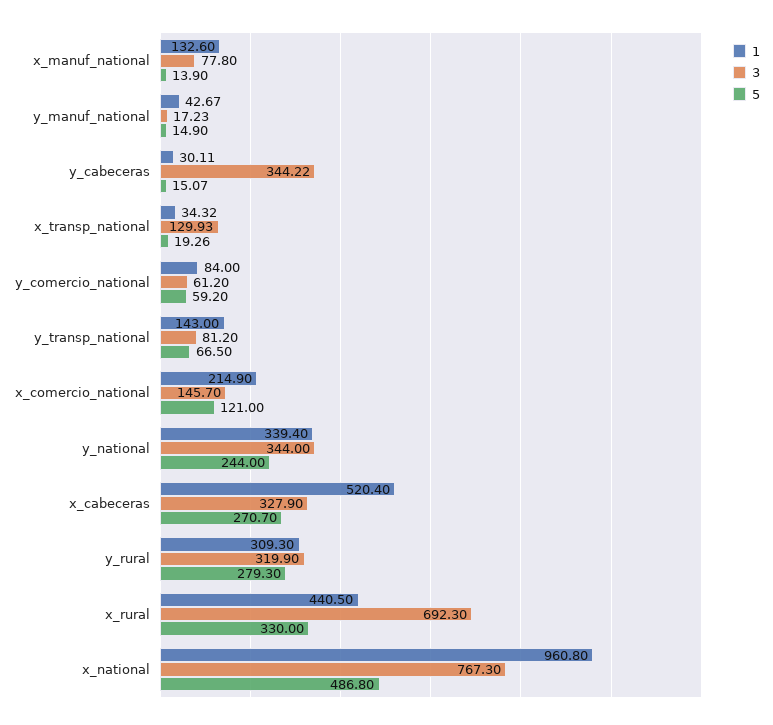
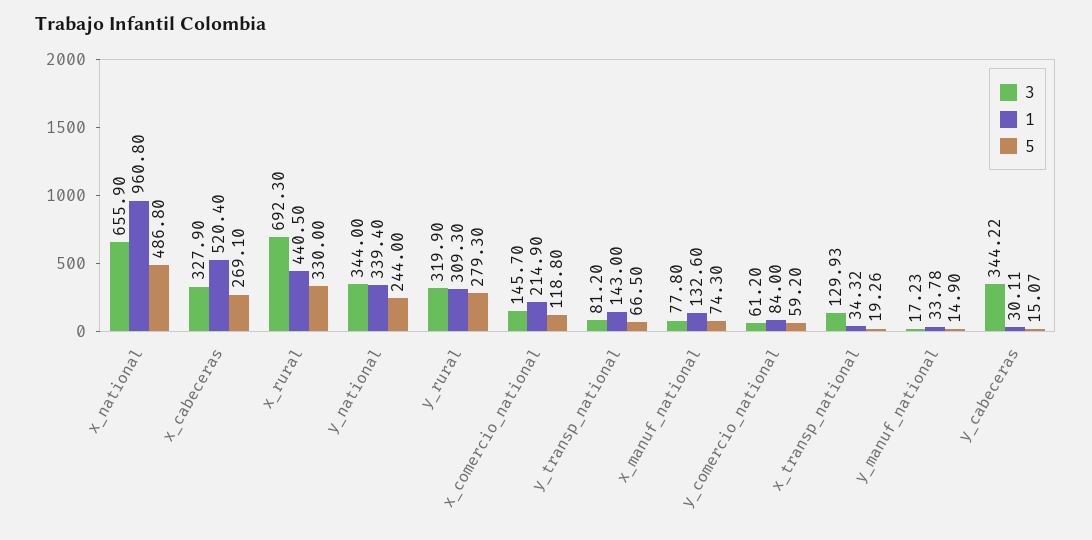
  {
    "1": {
      "x_manuf_national": 132.6,
-     "y_manuf_national": 42.67,
+     "y_manuf_national": 33.78,
      "y_cabeceras": 30.11,
      "x_transp_national": 34.32,
      "y_comercio_national": 84,
      "y_transp_national": 143,
      "x_comercio_national": 214.9,
      "y_national": 339.4,
      "x_cabeceras": 520.4,
      "y_rural": 309.3,
      "x_rural": 440.5,
      "x_national": 960.8
    },
    "3": {
      "x_manuf_national": 77.8,
      "y_manuf_national": 17.23,
      "y_cabeceras": 344.22,
      "x_transp_national": 129.93,
      "y_comercio_national": 61.2,
      "y_transp_national": 81.2,
      "x_comercio_national": 145.7,
      "y_national": 344,
      "x_cabeceras": 327.9,
      "y_rural": 319.9,
      "x_rural": 692.3,
-     "x_national": 767.3
+     "x_national": 655.9
    },
    "5": {
-     "x_manuf_national": 13.9,
+     "x_manuf_national": 74.3,
      "y_manuf_national": 14.9,
      "y_cabeceras": 15.07,
      "x_transp_national": 19.26,
      "y_comercio_national": 59.2,
      "y_transp_national": 66.5,
-     "x_comercio_national": 121,
+     "x_comercio_national": 118.8,
      "y_national": 244,
-     "x_cabeceras": 270.7,
+     "x_cabeceras": 269.1,
      "y_rural": 279.3,
      "x_rural": 330,
      "x_national": 486.8
    }
  }

